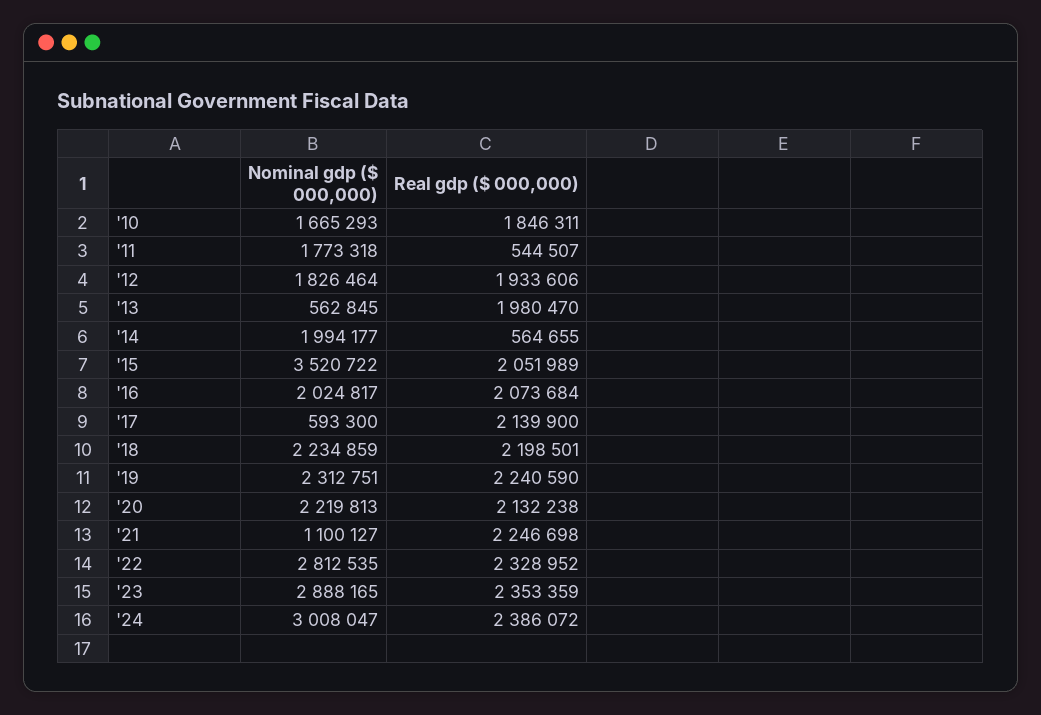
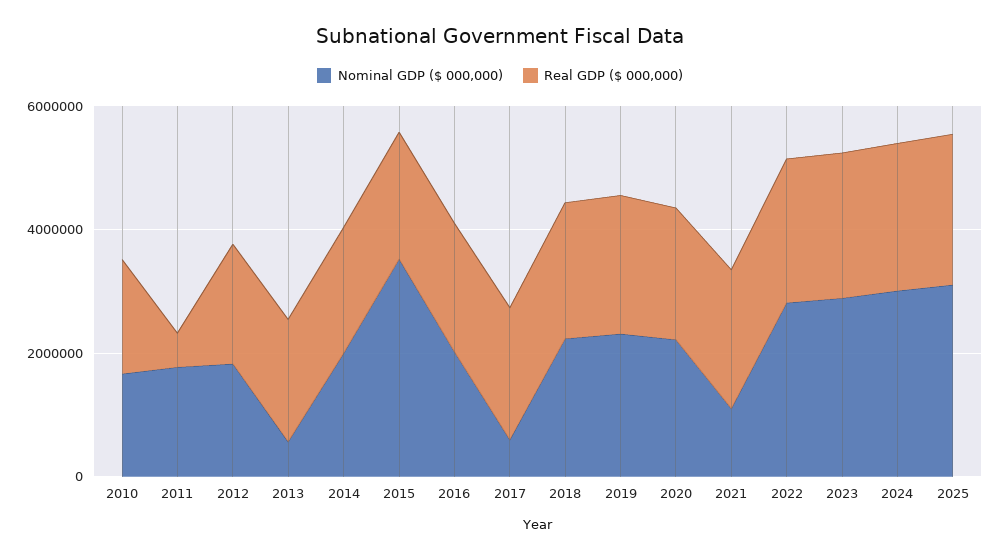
  {
    "Nominal gdp ($ 000,000)": {
      "'10": 1665293,
      "'11": 1773318,
      "'12": 1826464,
      "'13": 562845,
      "'14": 1994177,
      "'15": 3520722,
      "'16": 2024817,
      "'17": 593300,
      "'18": 2234859,
      "'19": 2312751,
      "'20": 2219813,
      "'21": 1100127,
      "'22": 2812535,
      "'23": 2888165,
-     "'24": 3008047
+     "'24": 3008047,
+     "2025": 3000000
    },
    "Real gdp ($ 000,000)": {
      "'10": 1846311,
      "'11": 544507,
      "'12": 1933606,
      "'13": 1980470,
-     "'14": 564655,
+     "'14": 2000000,
      "'15": 2051989,
      "'16": 2073684,
      "'17": 2139900,
      "'18": 2198501,
      "'19": 2240590,
      "'20": 2132238,
      "'21": 2246698,
      "'22": 2328952,
      "'23": 2353359,
-     "'24": 2386072
+     "'24": 2386072,
+     "2025": 2500000
    }
  }

